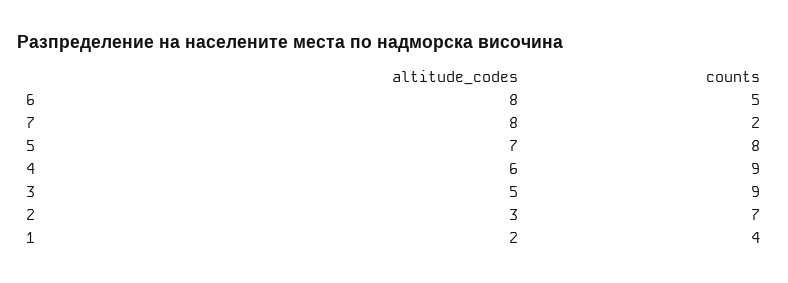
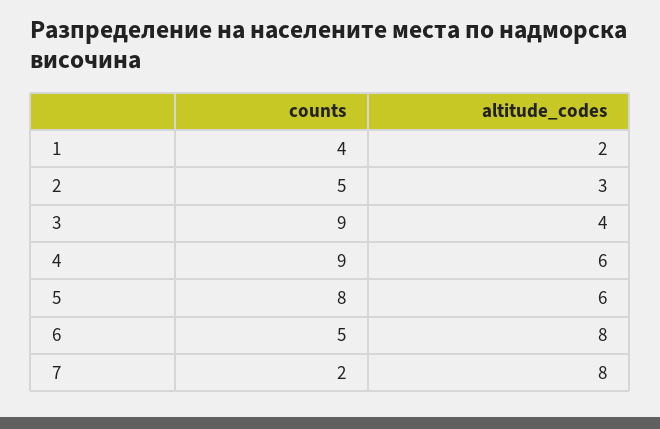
  {
    "altitude_codes": {
      "6": 8,
      "7": 8,
-     "5": 7,
+     "5": 6,
      "4": 6,
-     "3": 5,
+     "3": 4,
      "2": 3,
      "1": 2
    },
    "counts": {
      "6": 5,
      "7": 2,
      "5": 8,
      "4": 9,
      "3": 9,
-     "2": 7,
+     "2": 5,
      "1": 4
    }
  }

